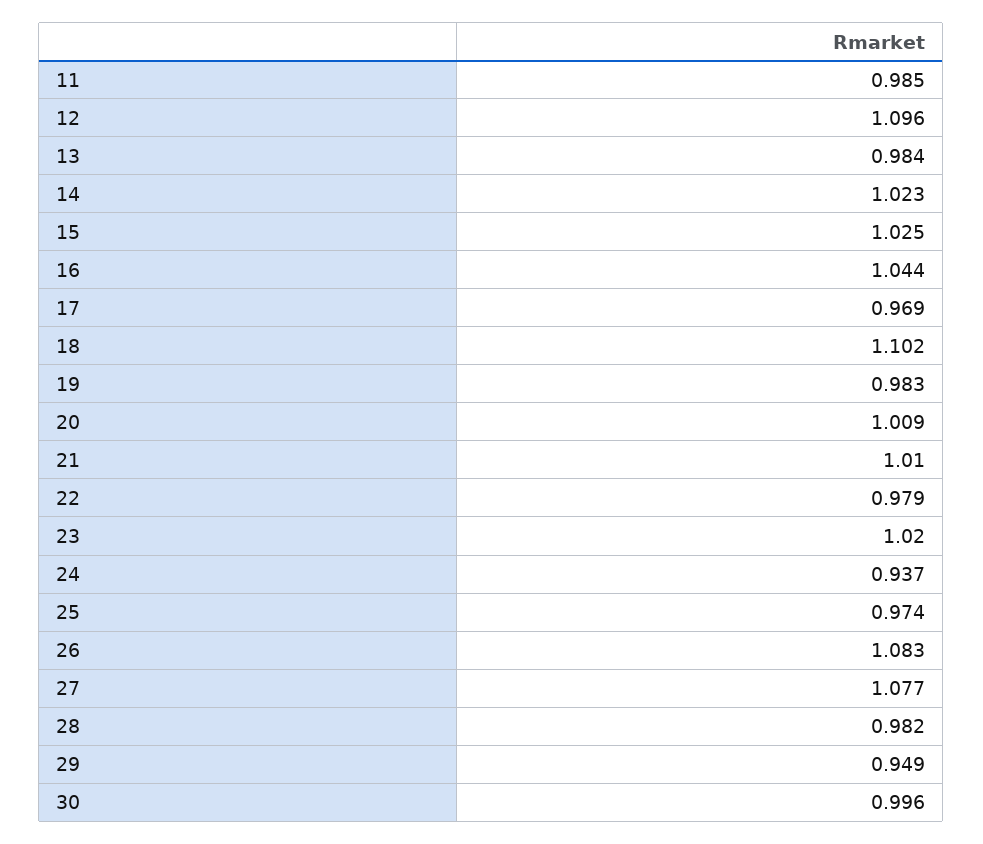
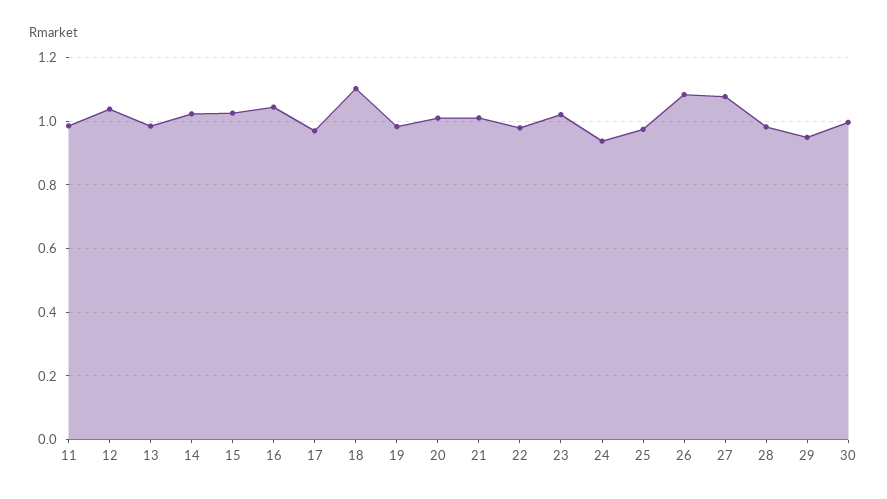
  {
    "11": 0.985,
-   "12": 1.096,
+   "12": 1.04,
    "13": 0.984,
    "14": 1.023,
    "15": 1.025,
    "16": 1.044,
    "17": 0.969,
    "18": 1.102,
    "19": 0.983,
    "20": 1.009,
    "21": 1.01,
    "22": 0.979,
    "23": 1.02,
    "24": 0.937,
    "25": 0.974,
    "26": 1.083,
    "27": 1.077,
    "28": 0.982,
    "29": 0.949,
    "30": 0.996
  }

